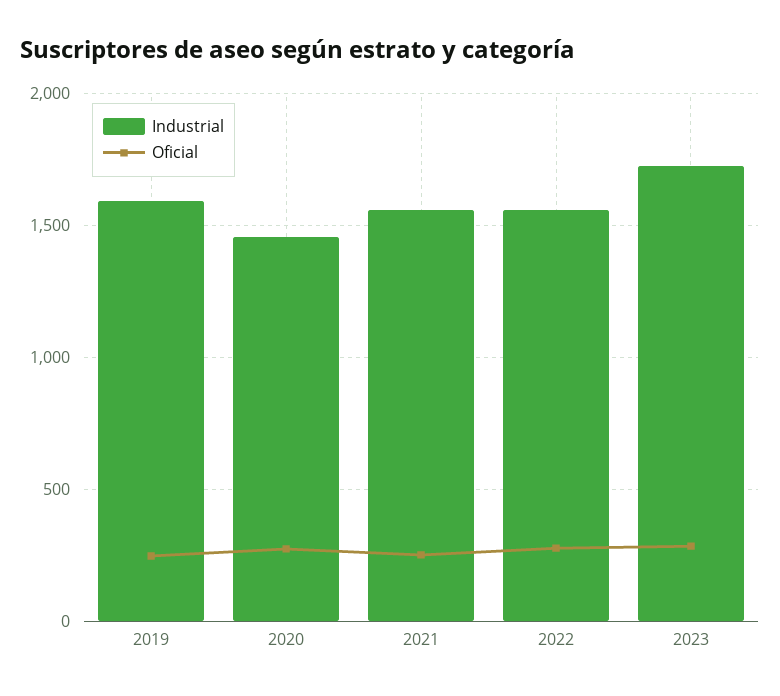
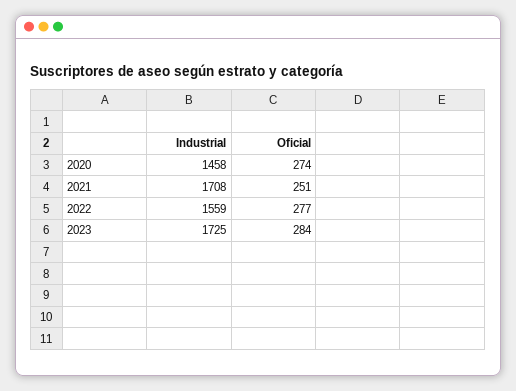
  {
    "Industrial": {
-     "2019": 1600,
      "2020": 1458,
-     "2021": 1550,
+     "2021": 1708,
      "2022": 1559,
      "2023": 1725
    },
    "Oficial": {
-     "2019": 250,
      "2020": 274,
      "2021": 251,
      "2022": 277,
      "2023": 284
    }
  }

